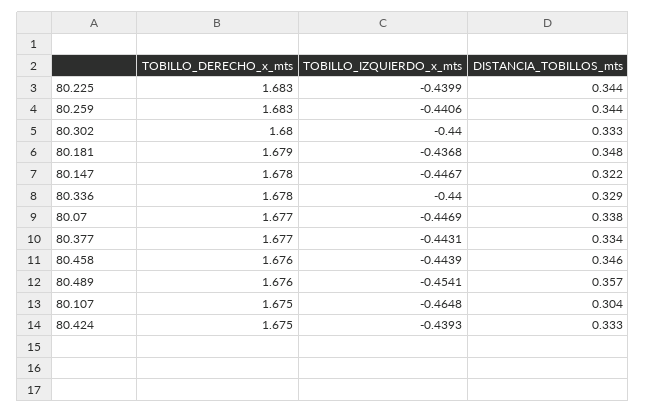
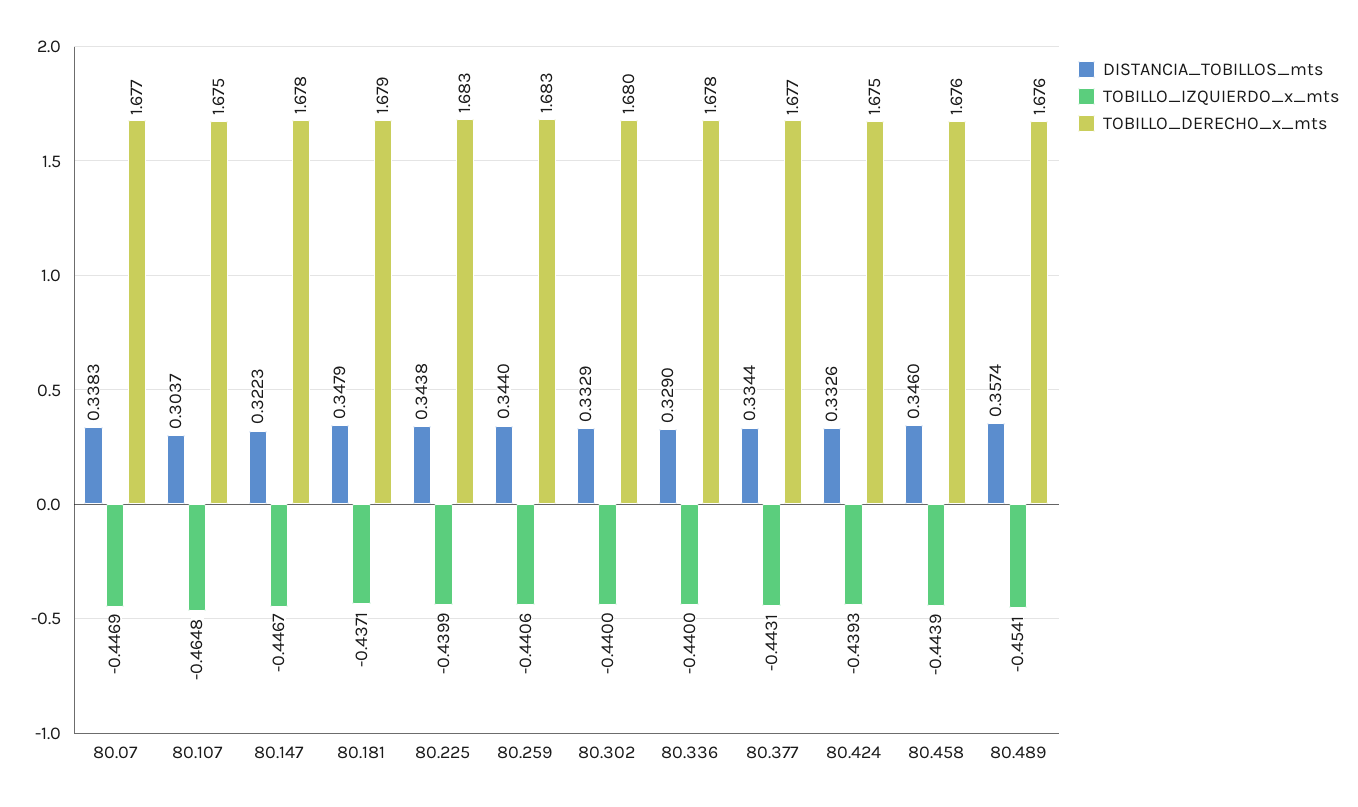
  {
    "TOBILLO_DERECHO_x_mts": {
      "80.225": 1.683,
      "80.259": 1.683,
      "80.302": 1.68,
      "80.181": 1.679,
      "80.147": 1.678,
      "80.336": 1.678,
      "80.07": 1.677,
      "80.377": 1.677,
      "80.458": 1.676,
      "80.489": 1.676,
      "80.107": 1.675,
      "80.424": 1.675
    },
    "TOBILLO_IZQUIERDO_x_mts": {
      "80.225": -0.4399,
      "80.259": -0.4406,
      "80.302": -0.44,
-     "80.181": -0.4368,
+     "80.181": -0.4371,
      "80.147": -0.4467,
      "80.336": -0.44,
      "80.07": -0.4469,
      "80.377": -0.4431,
      "80.458": -0.4439,
      "80.489": -0.4541,
      "80.107": -0.4648,
      "80.424": -0.4393
    },
    "DISTANCIA_TOBILLOS_mts": {
      "80.225": 0.3438,
      "80.259": 0.344,
      "80.302": 0.3329,
      "80.181": 0.3479,
      "80.147": 0.3223,
      "80.336": 0.329,
      "80.07": 0.3383,
      "80.377": 0.3344,
      "80.458": 0.346,
      "80.489": 0.3574,
      "80.107": 0.3037,
      "80.424": 0.3326
    }
  }

